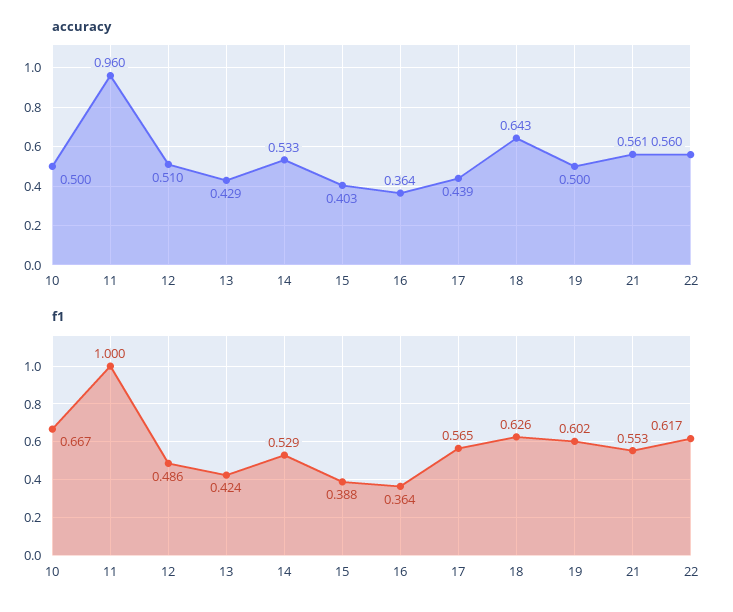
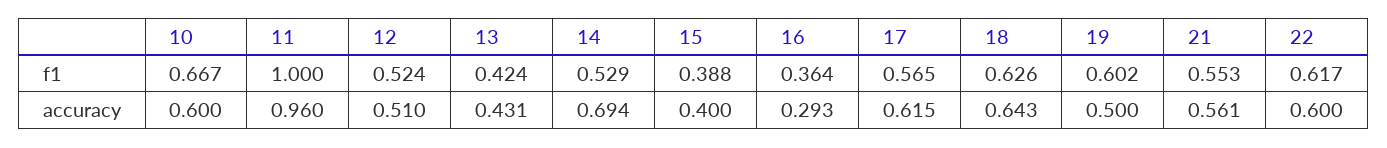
  {
    "accuracy": {
-     "10": 0.5,
+     "10": 0.6,
      "11": 0.96,
      "12": 0.51,
-     "13": 0.429,
+     "13": 0.431,
-     "14": 0.533,
+     "14": 0.694,
-     "15": 0.403,
+     "15": 0.4,
-     "16": 0.364,
+     "16": 0.293,
-     "17": 0.439,
+     "17": 0.615,
      "18": 0.643,
      "19": 0.5,
      "21": 0.561,
-     "22": 0.56
+     "22": 0.6
    },
    "f1": {
      "10": 0.667,
      "11": 1,
-     "12": 0.486,
+     "12": 0.524,
      "13": 0.424,
      "14": 0.529,
      "15": 0.388,
      "16": 0.364,
      "17": 0.565,
      "18": 0.626,
      "19": 0.602,
      "21": 0.553,
      "22": 0.617
    }
  }

